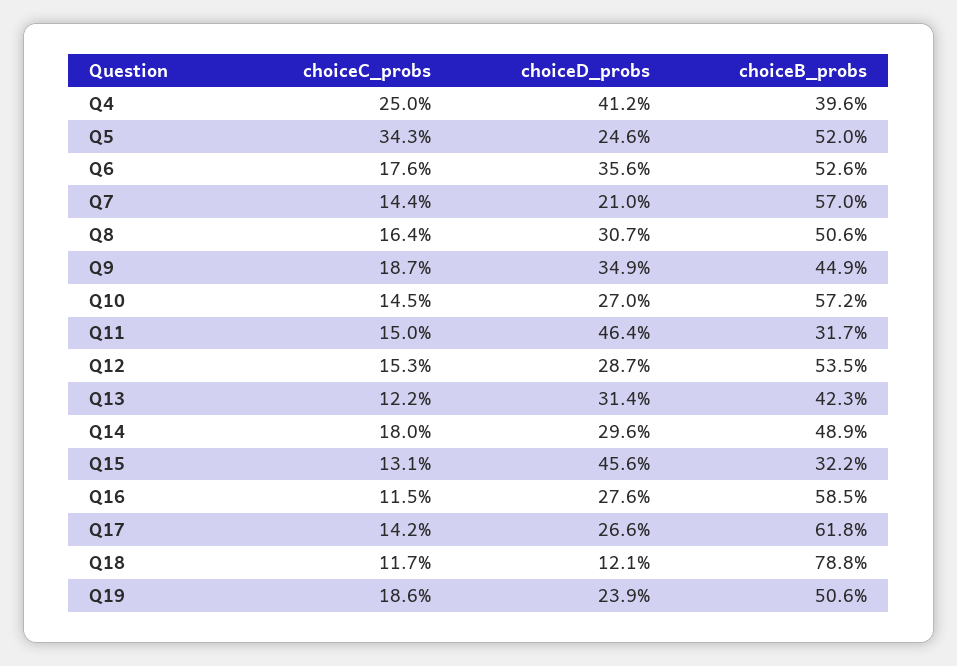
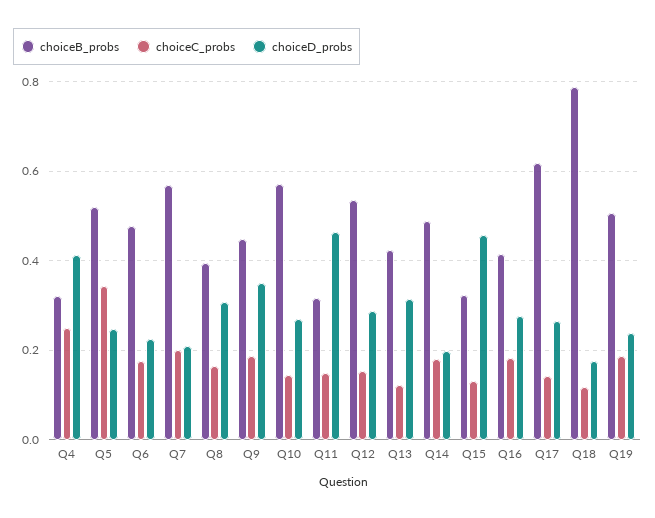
  {
    "choiceC_probs": {
      "Q4": 0.25,
      "Q5": 0.343,
      "Q6": 0.176,
-     "Q7": 0.144,
+     "Q7": 0.2,
      "Q8": 0.164,
      "Q9": 0.187,
      "Q10": 0.145,
      "Q11": 0.15,
      "Q12": 0.153,
      "Q13": 0.122,
      "Q14": 0.18,
      "Q15": 0.131,
-     "Q16": 0.115,
+     "Q16": 0.18,
      "Q17": 0.142,
      "Q18": 0.117,
      "Q19": 0.186
    },
    "choiceD_probs": {
      "Q4": 0.412,
      "Q5": 0.246,
-     "Q6": 0.356,
+     "Q6": 0.22,
      "Q7": 0.21,
      "Q8": 0.307,
      "Q9": 0.349,
      "Q10": 0.27,
      "Q11": 0.464,
      "Q12": 0.287,
      "Q13": 0.314,
-     "Q14": 0.296,
+     "Q14": 0.2,
      "Q15": 0.456,
      "Q16": 0.276,
      "Q17": 0.266,
-     "Q18": 0.121,
+     "Q18": 0.18,
      "Q19": 0.239
    },
    "choiceB_probs": {
-     "Q4": 0.396,
+     "Q4": 0.32,
      "Q5": 0.52,
-     "Q6": 0.526,
+     "Q6": 0.48,
      "Q7": 0.57,
-     "Q8": 0.506,
+     "Q8": 0.4,
      "Q9": 0.449,
      "Q10": 0.572,
      "Q11": 0.317,
      "Q12": 0.535,
      "Q13": 0.423,
      "Q14": 0.489,
      "Q15": 0.322,
-     "Q16": 0.585,
+     "Q16": 0.42,
      "Q17": 0.618,
      "Q18": 0.788,
      "Q19": 0.506
    }
  }

